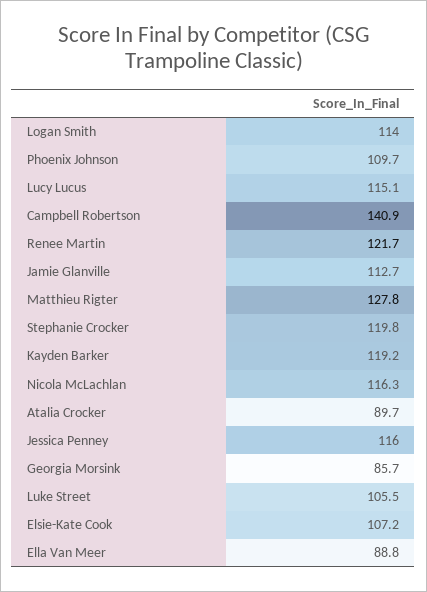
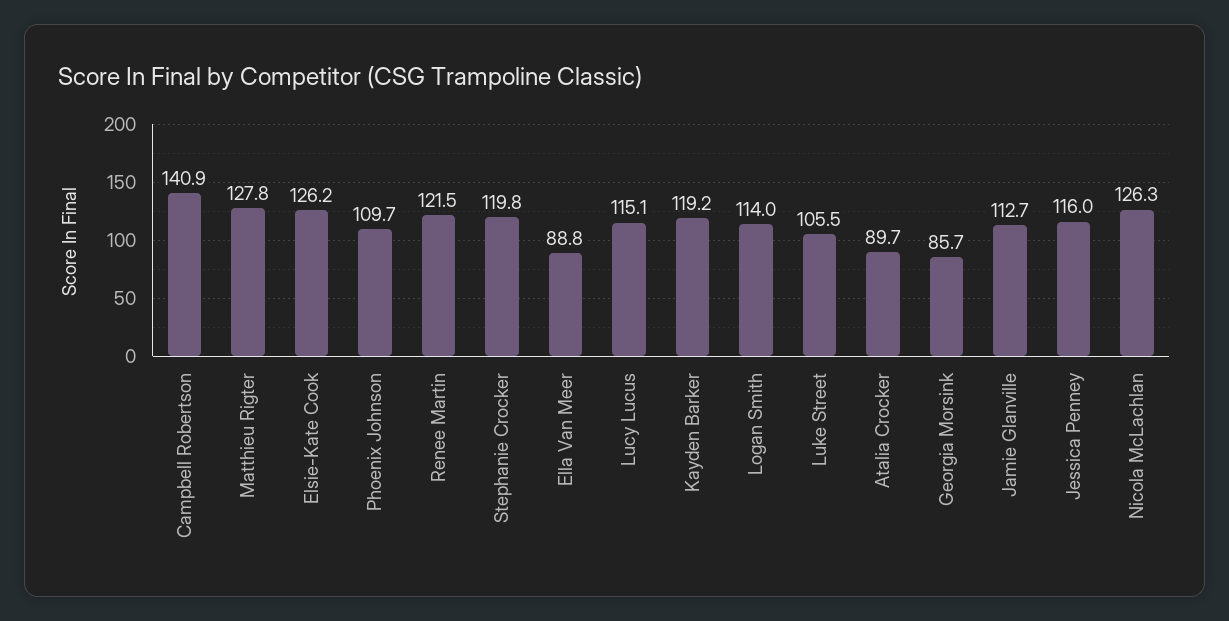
  {
    "Logan Smith": 114,
    "Phoenix Johnson": 109.7,
    "Lucy Lucus": 115.1,
    "Campbell Robertson": 140.9,
-   "Renee Martin": 121.7,
+   "Renee Martin": 121.5,
    "Jamie Glanville": 112.7,
    "Matthieu Rigter": 127.8,
    "Stephanie Crocker": 119.8,
    "Kayden Barker": 119.2,
-   "Nicola McLachlan": 116.3,
+   "Nicola McLachlan": 126.3,
    "Atalia Crocker": 89.7,
    "Jessica Penney": 116,
    "Georgia Morsink": 85.7,
    "Luke Street": 105.5,
-   "Elsie-Kate Cook": 107.2,
+   "Elsie-Kate Cook": 126.2,
    "Ella Van Meer": 88.8
  }

